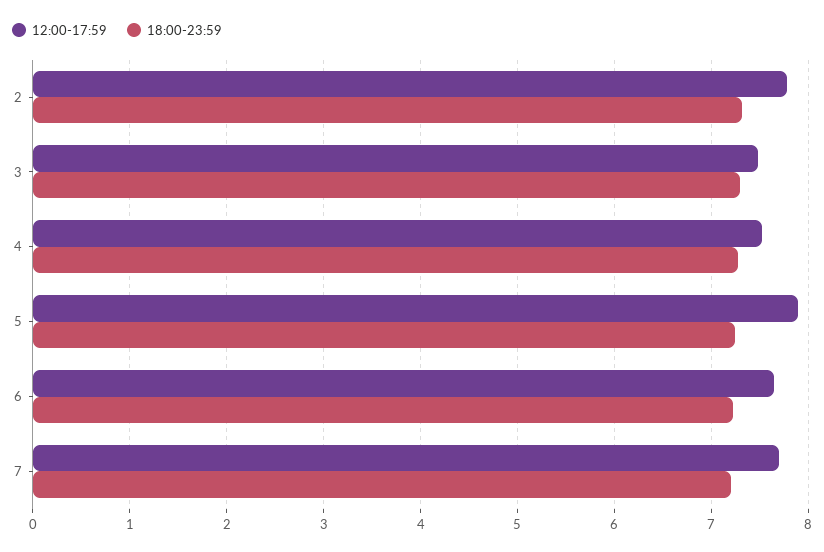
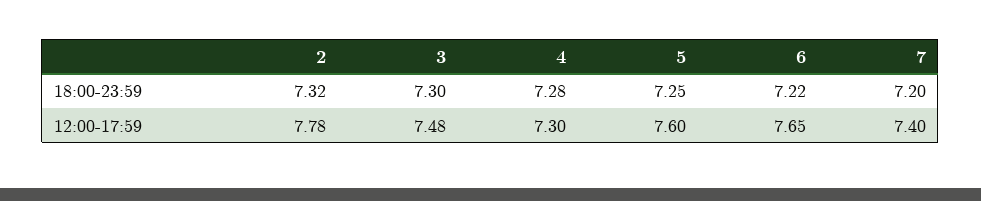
  {
    "12:00-17:59": {
      "2": 7.78,
      "3": 7.48,
-     "4": 7.5,
+     "4": 7.3,
-     "5": 7.9,
+     "5": 7.6,
      "6": 7.65,
-     "7": 7.7
+     "7": 7.4
    },
    "18:00-23:59": {
      "2": 7.32,
      "3": 7.3,
      "4": 7.28,
      "5": 7.25,
      "6": 7.22,
      "7": 7.2
    }
  }

